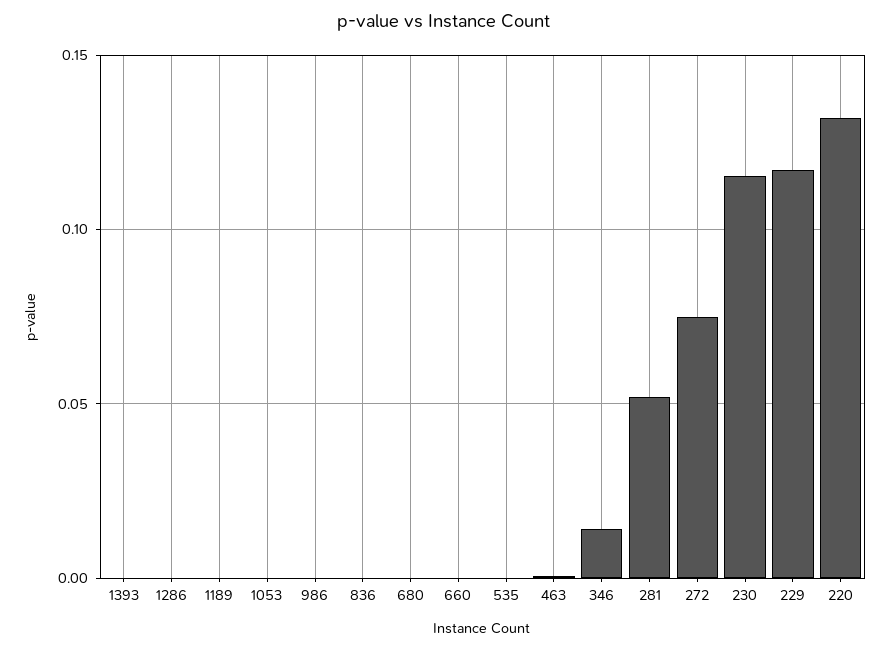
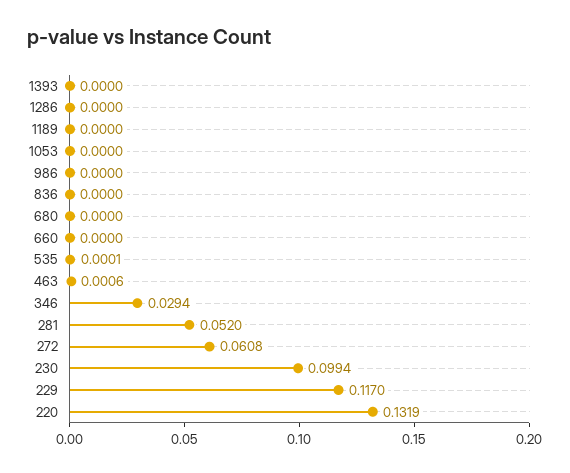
  {
    "1393": 0,
    "1286": 0,
    "1189": 0,
    "1053": 0,
    "986": 0,
    "836": 0,
    "680": 0,
    "660": 0,
    "535": 0.0001,
    "463": 0.0006,
-   "346": 0.015,
+   "346": 0.0294,
    "281": 0.052,
-   "272": 0.075,
+   "272": 0.0608,
-   "230": 0.115,
+   "230": 0.0994,
    "229": 0.117,
    "220": 0.1319
  }

